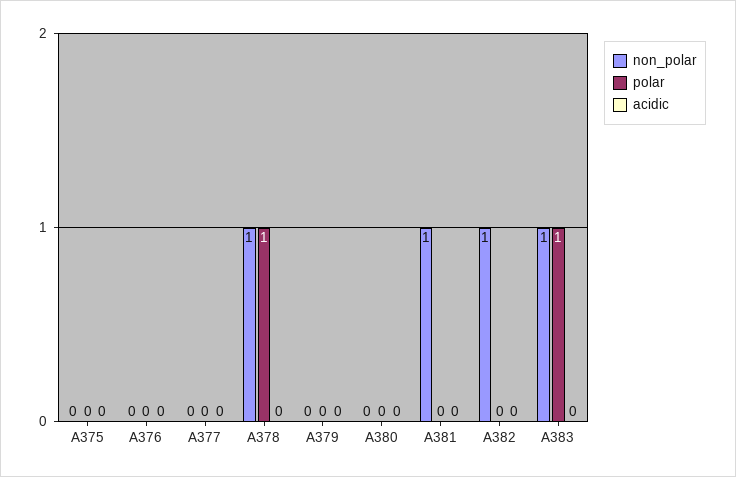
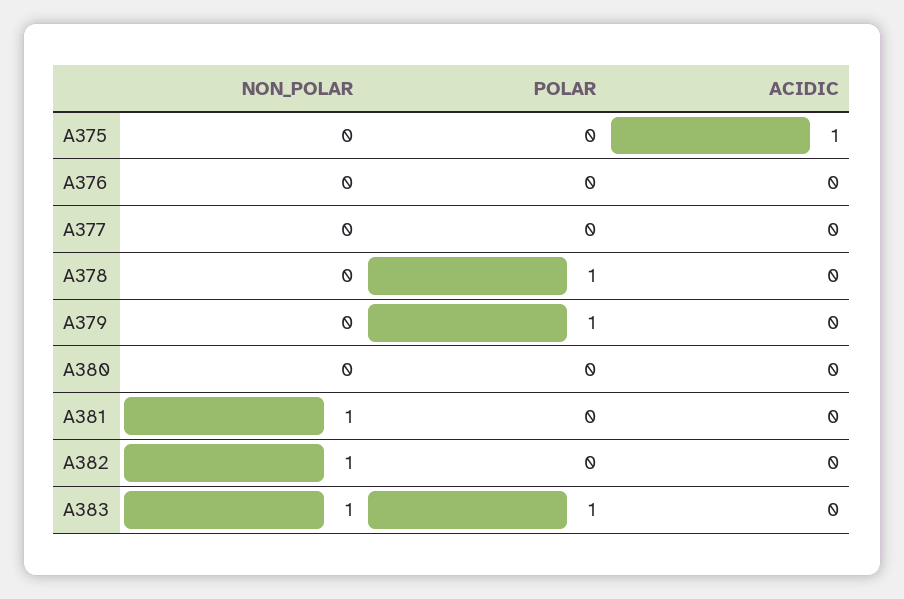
  {
    "non_polar": {
      "A375": 0,
      "A376": 0,
      "A377": 0,
-     "A378": 1,
+     "A378": 0,
      "A379": 0,
      "A380": 0,
      "A381": 1,
      "A382": 1,
      "A383": 1
    },
    "polar": {
      "A375": 0,
      "A376": 0,
      "A377": 0,
      "A378": 1,
-     "A379": 0,
+     "A379": 1,
      "A380": 0,
      "A381": 0,
      "A382": 0,
      "A383": 1
    },
    "acidic": {
-     "A375": 0,
+     "A375": 1,
      "A376": 0,
      "A377": 0,
      "A378": 0,
      "A379": 0,
      "A380": 0,
      "A381": 0,
      "A382": 0,
      "A383": 0
    }
  }

